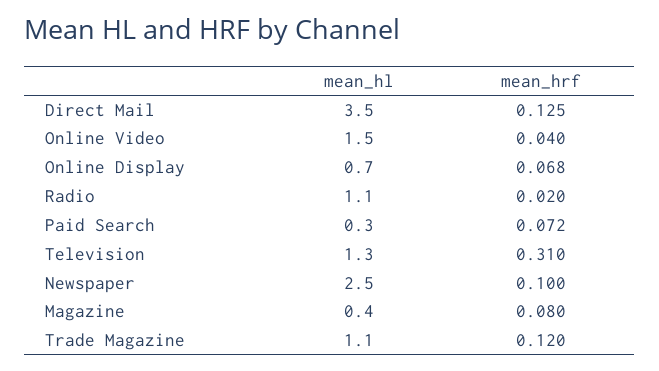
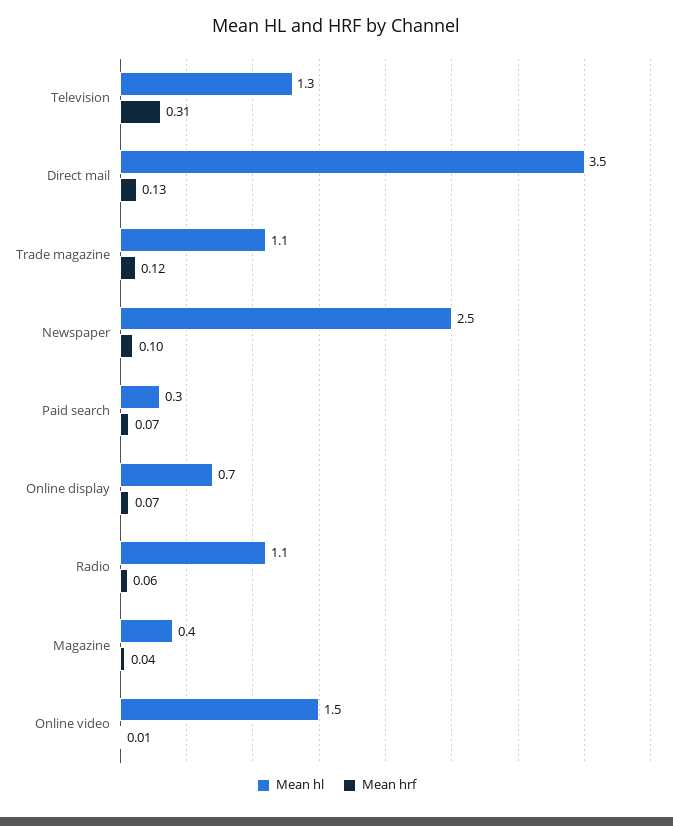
  {
    "mean_hl": {
      "Direct Mail": 3.5,
      "Online Video": 1.5,
      "Online Display": 0.7,
      "Radio": 1.1,
      "Paid Search": 0.3,
      "Television": 1.3,
      "Newspaper": 2.5,
      "Magazine": 0.4,
      "Trade Magazine": 1.1
    },
    "mean_hrf": {
      "Direct Mail": 0.125,
-     "Online Video": 0.04,
+     "Online Video": 0.01,
      "Online Display": 0.068,
-     "Radio": 0.02,
+     "Radio": 0.06,
      "Paid Search": 0.072,
      "Television": 0.31,
      "Newspaper": 0.1,
-     "Magazine": 0.08,
+     "Magazine": 0.04,
      "Trade Magazine": 0.12
    }
  }

